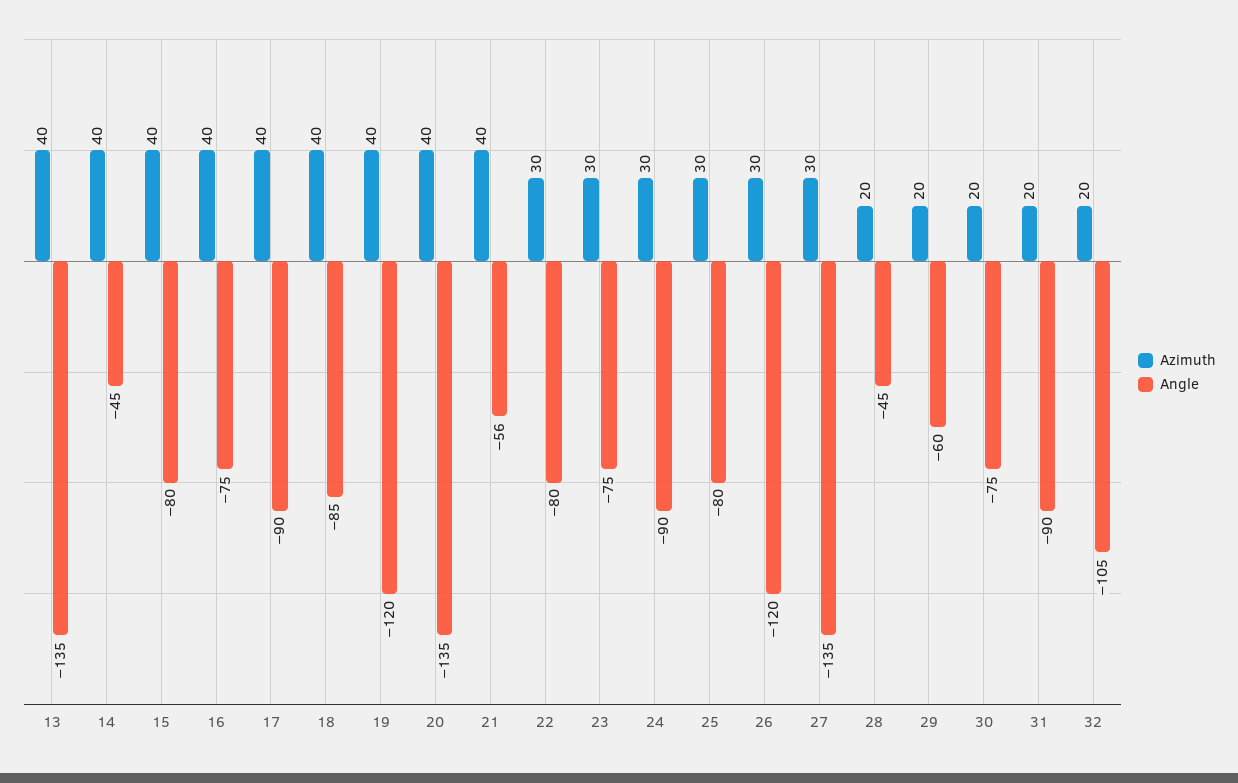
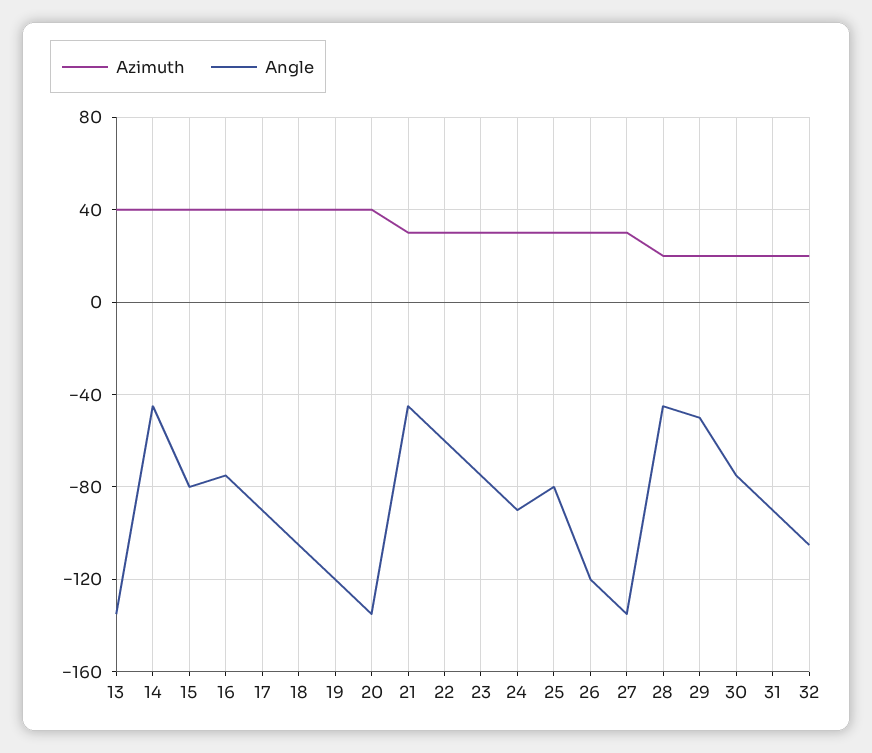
  {
    "Azimuth": {
      "13": 40,
      "14": 40,
      "15": 40,
      "16": 40,
      "17": 40,
      "18": 40,
      "19": 40,
      "20": 40,
-     "21": 40,
+     "21": 30,
      "22": 30,
      "23": 30,
      "24": 30,
      "25": 30,
      "26": 30,
      "27": 30,
      "28": 20,
      "29": 20,
      "30": 20,
      "31": 20,
      "32": 20
    },
    "Angle": {
      "13": -135,
      "14": -45,
      "15": -80,
      "16": -75,
      "17": -90,
-     "18": -85,
+     "18": -105,
      "19": -120,
      "20": -135,
-     "21": -56,
+     "21": -45,
-     "22": -80,
+     "22": -60,
      "23": -75,
      "24": -90,
      "25": -80,
      "26": -120,
      "27": -135,
      "28": -45,
-     "29": -60,
+     "29": -50,
      "30": -75,
      "31": -90,
      "32": -105
    }
  }

